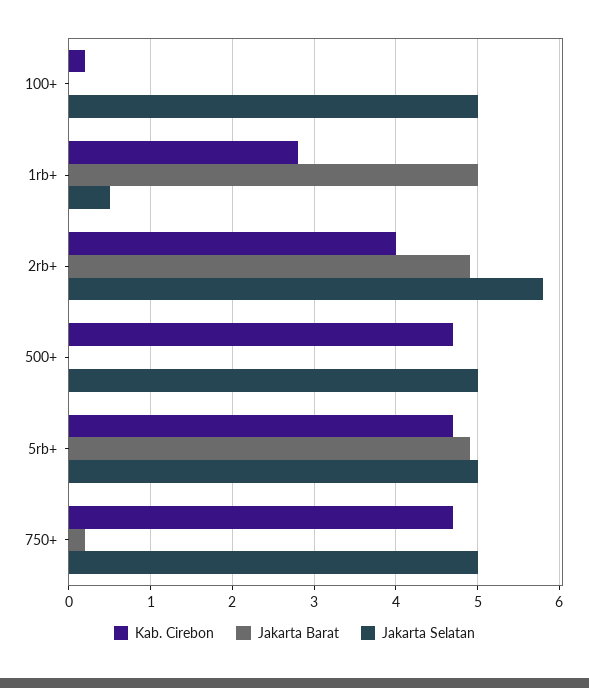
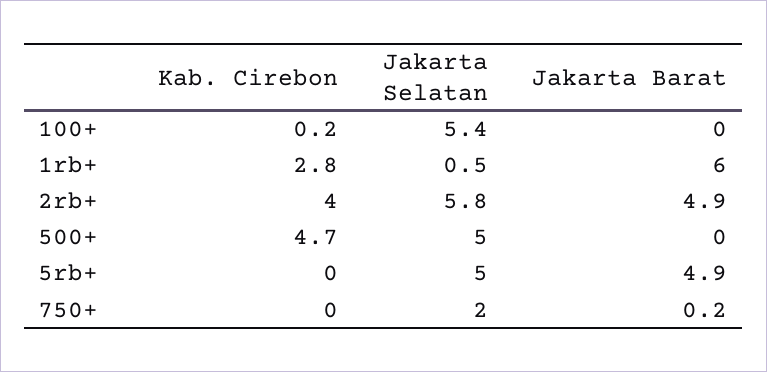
  {
    "Kab. Cirebon": {
      "100+": 0.2,
      "1rb+": 2.8,
      "2rb+": 4,
      "500+": 4.7,
-     "5rb+": 4.7,
+     "5rb+": 0,
-     "750+": 4.7
+     "750+": 0
    },
    "Jakarta Barat": {
      "100+": 0,
-     "1rb+": 5,
+     "1rb+": 6,
      "2rb+": 4.9,
      "500+": 0,
      "5rb+": 4.9,
      "750+": 0.2
    },
    "Jakarta Selatan": {
-     "100+": 5,
+     "100+": 5.4,
      "1rb+": 0.5,
      "2rb+": 5.8,
      "500+": 5,
      "5rb+": 5,
-     "750+": 5
+     "750+": 2
    }
  }

